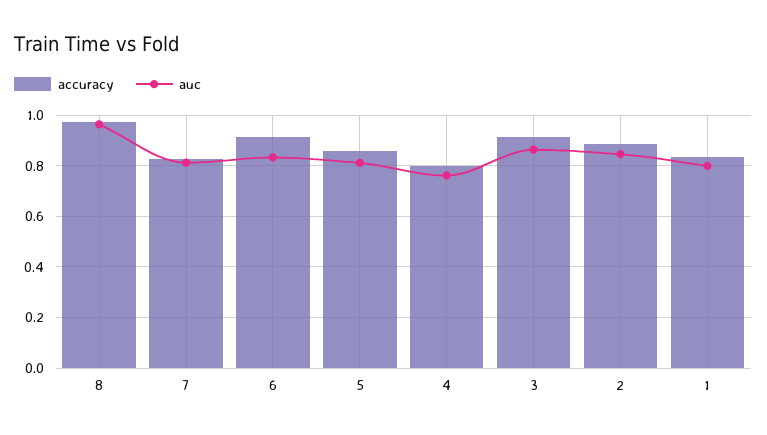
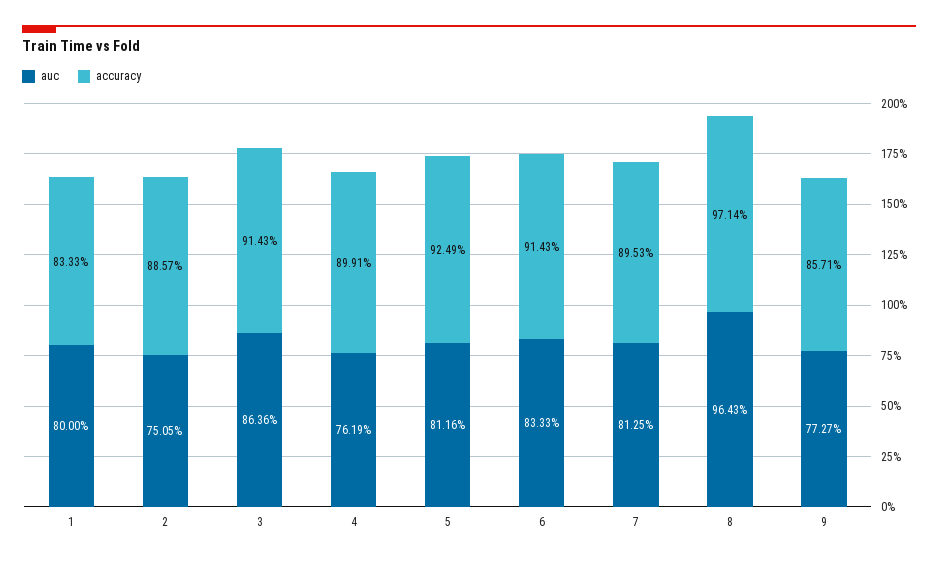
  {
    "accuracy": {
      "8": 0.9714,
-     "7": 0.825,
+     "7": 0.8953,
      "6": 0.9143,
-     "5": 0.85,
+     "5": 0.9249,
-     "4": 0.8,
+     "4": 0.8991,
      "3": 0.9143,
      "2": 0.8857,
-     "1": 0.8333
+     "1": 0.8333,
+     "9": 0.8571
    },
    "auc": {
      "8": 0.9643,
      "7": 0.8125,
      "6": 0.8333,
      "5": 0.8116,
      "4": 0.7619,
      "3": 0.8636,
-     "2": 0.85,
+     "2": 0.7505,
-     "1": 0.8
+     "1": 0.8,
+     "9": 0.7727
    }
  }

